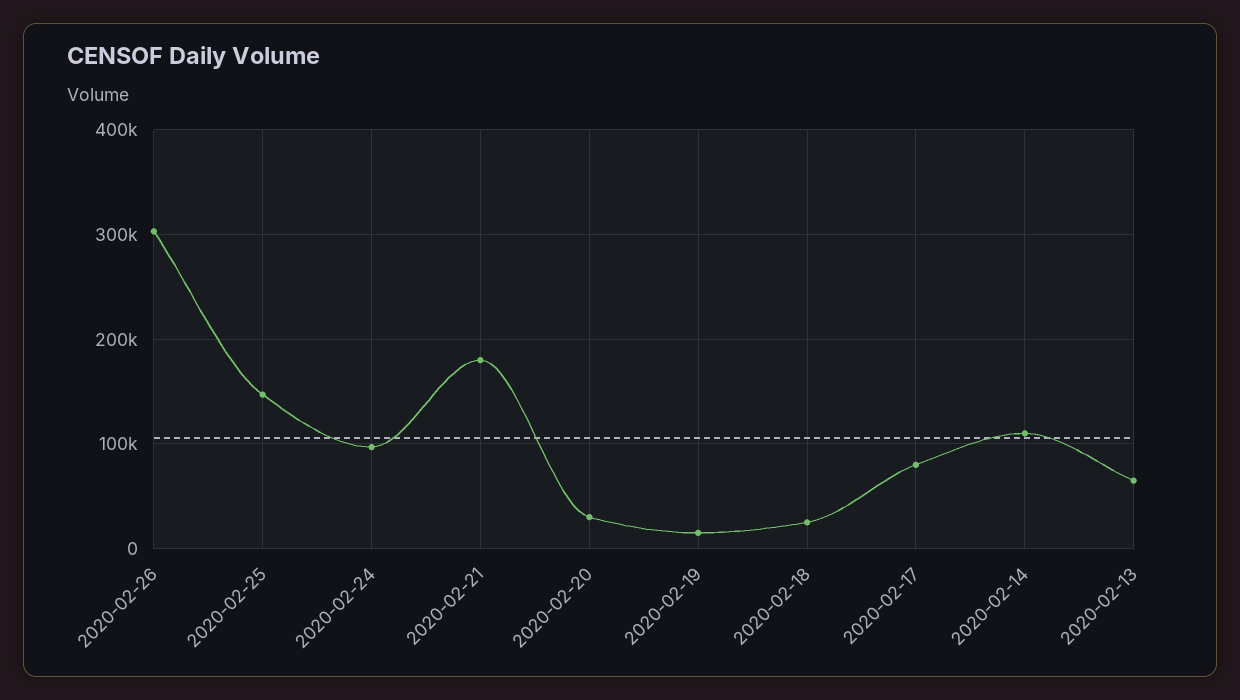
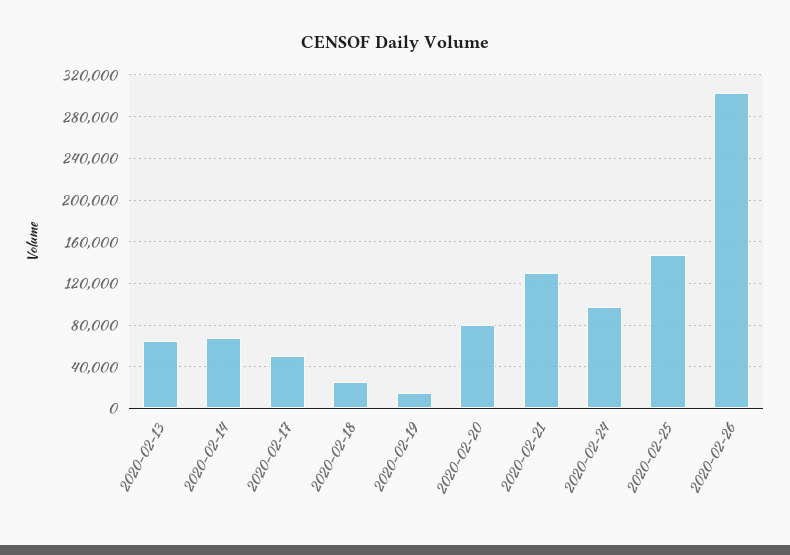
  {
    "2020-02-26": 300000,
    "2020-02-25": 150000,
    "2020-02-24": 100000,
-   "2020-02-21": 180000,
+   "2020-02-21": 130000,
-   "2020-02-20": 30000,
+   "2020-02-20": 80000,
    "2020-02-19": 20000,
    "2020-02-18": 30000,
-   "2020-02-17": 80000,
+   "2020-02-17": 50000,
-   "2020-02-14": 110000,
+   "2020-02-14": 70000,
    "2020-02-13": 70000
  }

